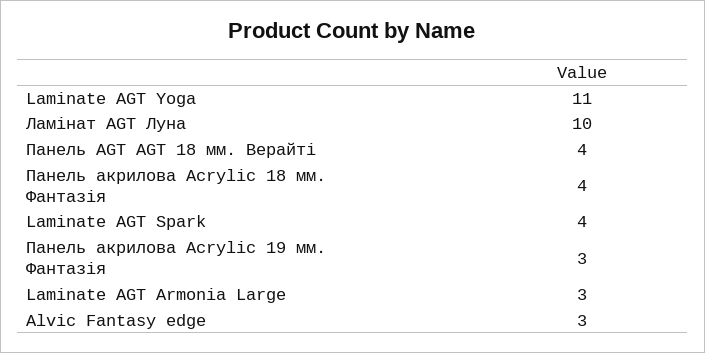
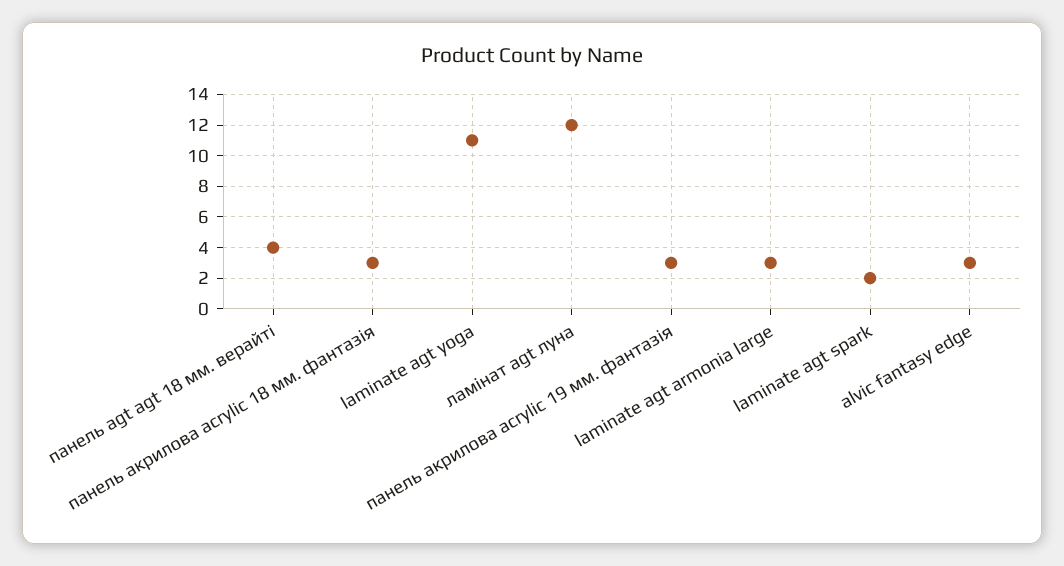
  {
    "Laminate AGT Yoga": 11,
-   "Ламінат AGT Луна": 10,
+   "Ламінат AGT Луна": 12,
    "Панель AGT AGT 18 мм. Верайті": 4,
-   "Панель акрилова Acrylic 18 мм. Фантазія": 4,
+   "Панель акрилова Acrylic 18 мм. Фантазія": 3,
-   "Laminate AGT Spark": 4,
+   "Laminate AGT Spark": 2,
    "Панель акрилова Acrylic 19 мм. Фантазія": 3,
    "Laminate AGT Armonia Large": 3,
    "Alvic Fantasy edge": 3
  }

